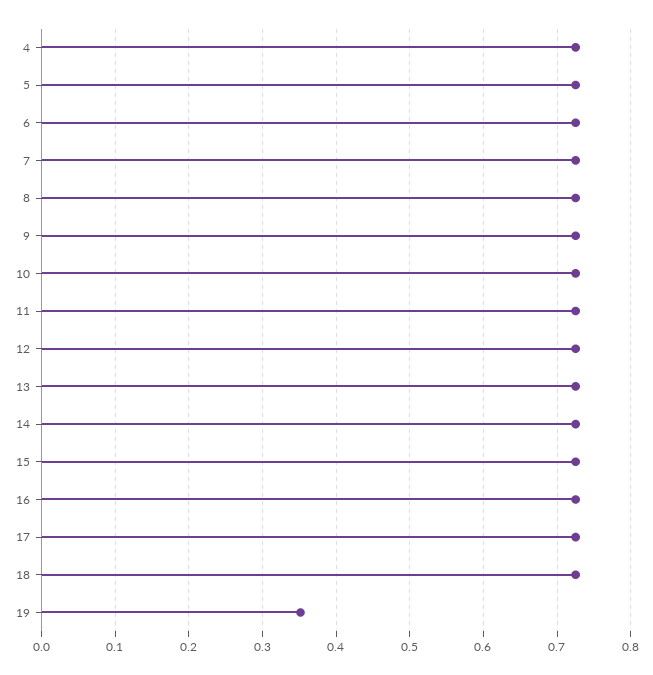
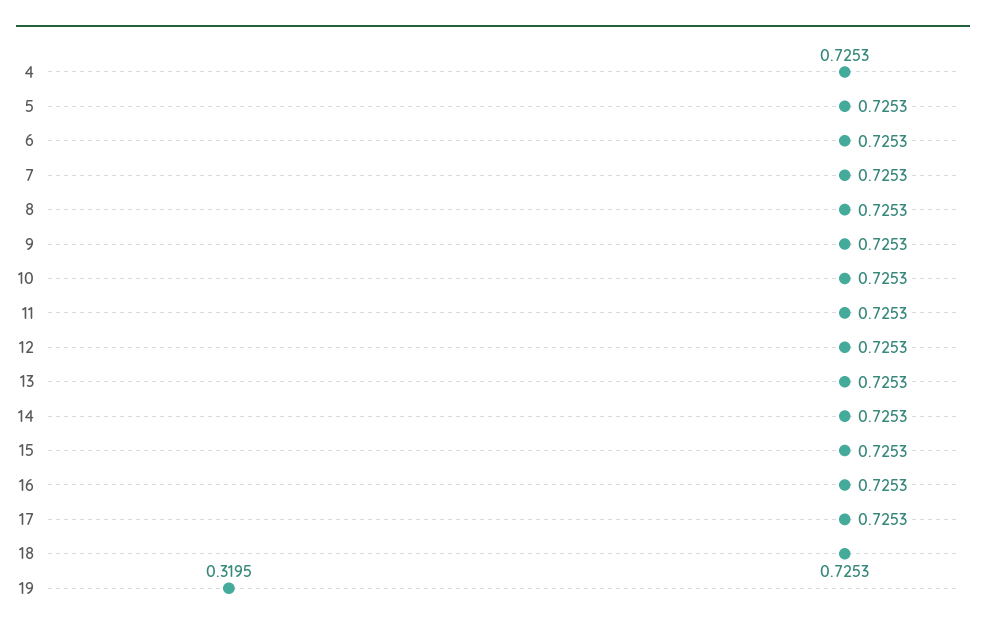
  {
    "4": 0.7253,
    "5": 0.7253,
    "6": 0.7253,
    "7": 0.7253,
    "8": 0.7253,
    "9": 0.7253,
    "10": 0.7253,
    "11": 0.7253,
    "12": 0.7253,
    "13": 0.7253,
    "14": 0.7253,
    "15": 0.7253,
    "16": 0.7253,
    "17": 0.7253,
    "18": 0.7253,
-   "19": 0.35
+   "19": 0.3195
  }

